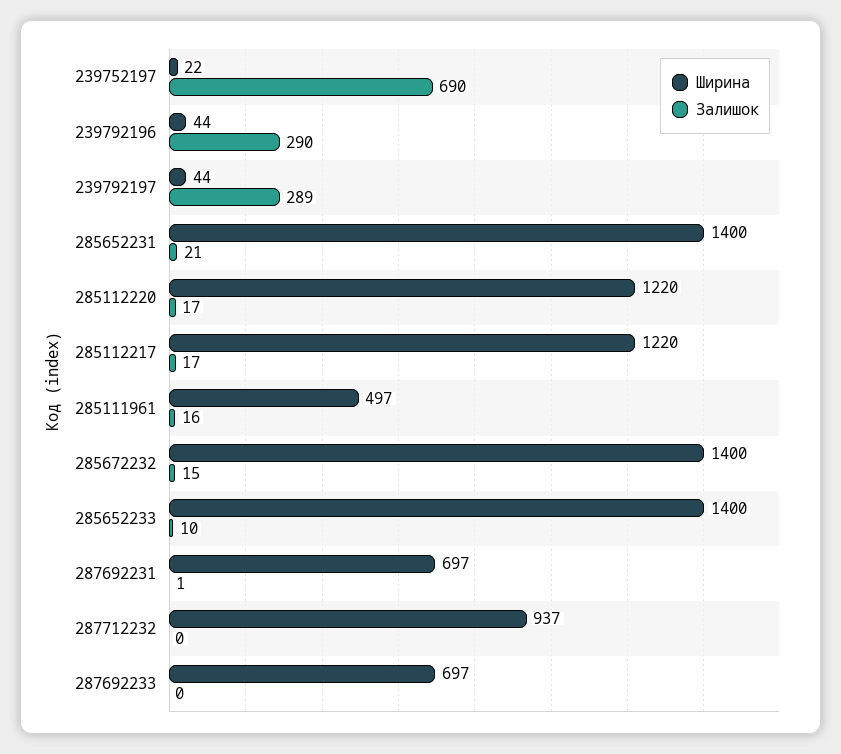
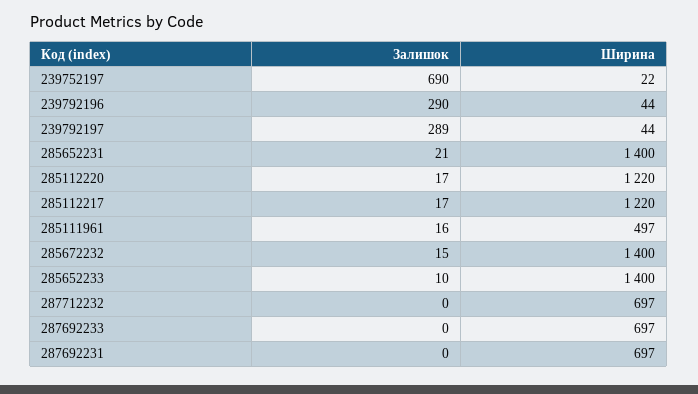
  {
    "Ширина": {
      "239752197": 22,
      "239792196": 44,
      "239792197": 44,
      "285652231": 1400,
      "285112220": 1220,
      "285112217": 1220,
      "285111961": 497,
      "285672232": 1400,
      "285652233": 1400,
      "287692231": 697,
-     "287712232": 937,
+     "287712232": 697,
      "287692233": 697
    },
    "Залишок": {
      "239752197": 690,
      "239792196": 290,
      "239792197": 289,
      "285652231": 21,
      "285112220": 17,
      "285112217": 17,
      "285111961": 16,
      "285672232": 15,
      "285652233": 10,
-     "287692231": 1,
+     "287692231": 0,
      "287712232": 0,
      "287692233": 0
    }
  }

